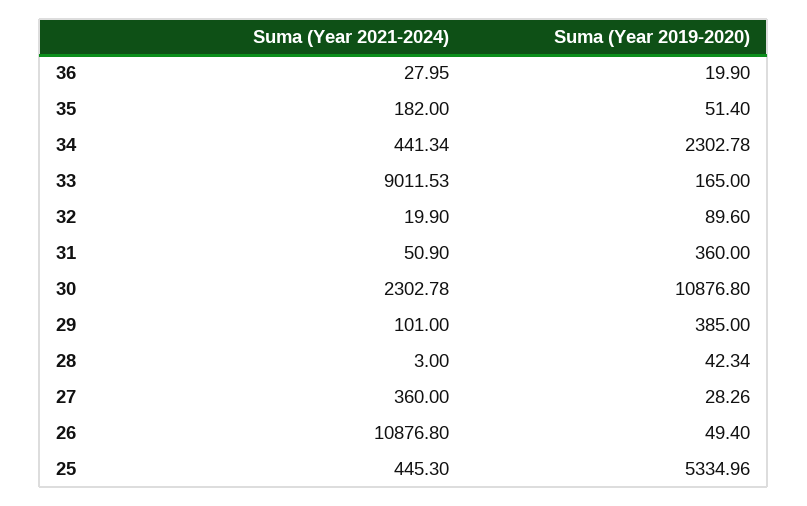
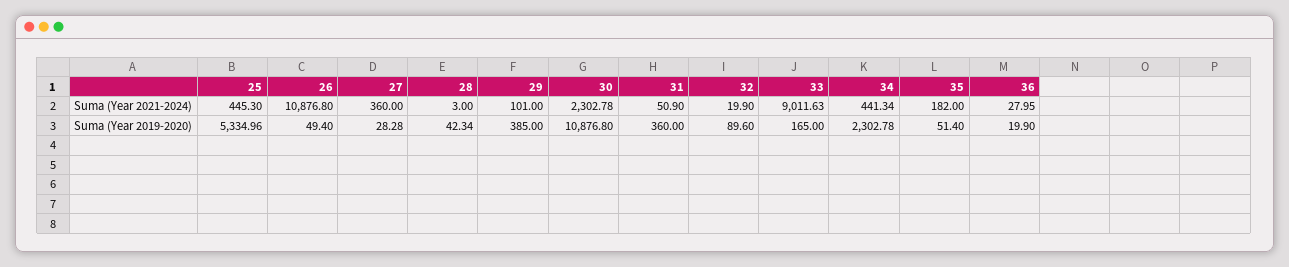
  {
    "Suma (Year 2021-2024)": {
      "36": 27.95,
      "35": 182,
      "34": 441.34,
-     "33": 9011.53,
+     "33": 9011.63,
      "32": 19.9,
      "31": 50.9,
      "30": 2302.78,
      "29": 101,
      "28": 3,
      "27": 360,
      "26": 10876.8,
      "25": 445.3
    },
    "Suma (Year 2019-2020)": {
      "36": 19.9,
      "35": 51.4,
      "34": 2302.78,
      "33": 165,
      "32": 89.6,
      "31": 360,
      "30": 10876.8,
      "29": 385,
      "28": 42.34,
-     "27": 28.26,
+     "27": 28.28,
      "26": 49.4,
      "25": 5334.96
    }
  }

